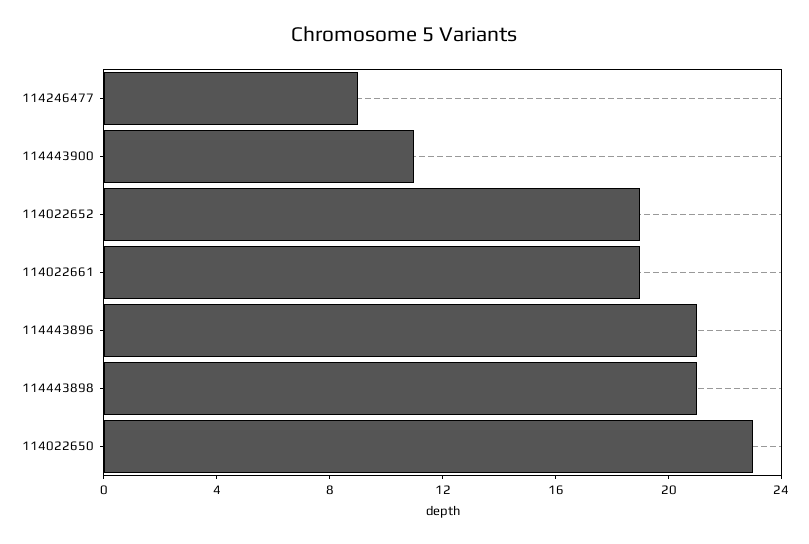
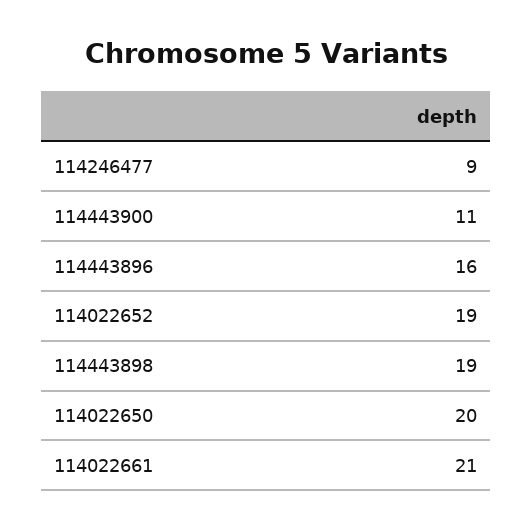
  {
    "114246477": 9,
    "114443900": 11,
    "114022652": 19,
-   "114022661": 19,
+   "114022661": 21,
-   "114443896": 21,
+   "114443896": 16,
-   "114443898": 21,
+   "114443898": 19,
-   "114022650": 23
+   "114022650": 20
  }

